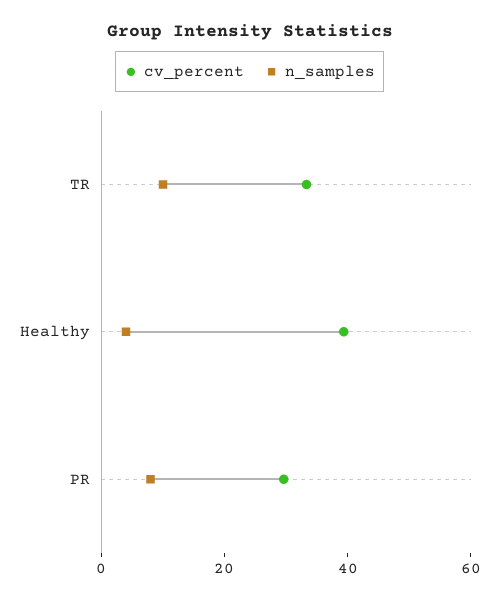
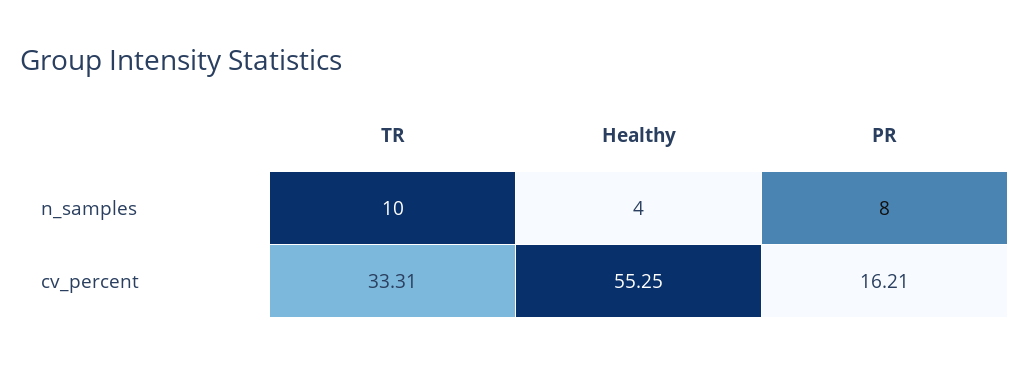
  {
    "cv_percent": {
      "TR": 33.31,
-     "Healthy": 40,
+     "Healthy": 55.25,
-     "PR": 30
+     "PR": 16.21
    },
    "n_samples": {
      "TR": 10,
      "Healthy": 4,
      "PR": 8
    }
  }

